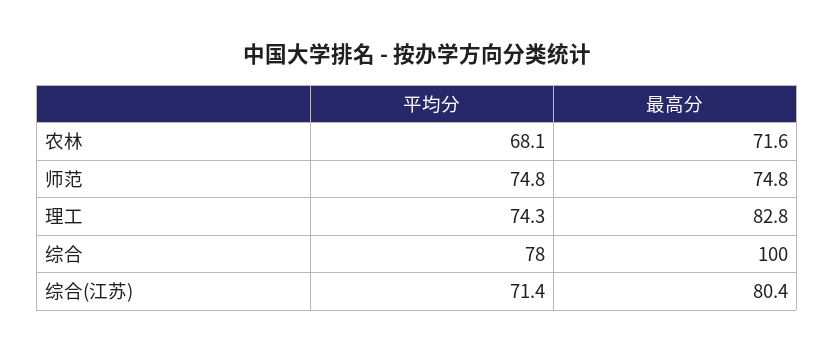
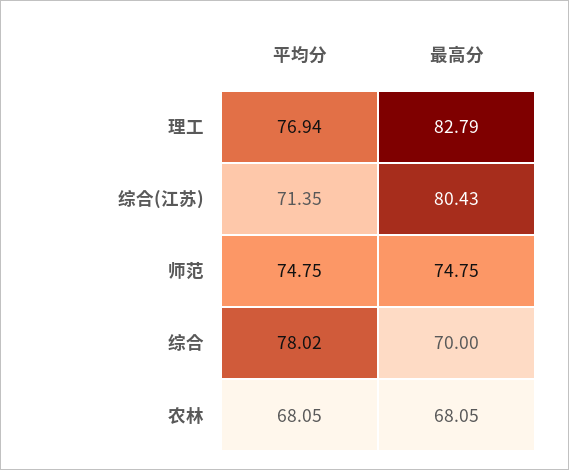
  {
    "平均分": {
      "农林": 68.05,
      "师范": 74.75,
-     "理工": 74.3,
+     "理工": 76.94,
      "综合": 78.02,
      "综合(江苏)": 71.35
    },
    "最高分": {
-     "农林": 71.6,
+     "农林": 68.05,
      "师范": 74.75,
      "理工": 82.79,
-     "综合": 100,
+     "综合": 70,
      "综合(江苏)": 80.43
    }
  }

